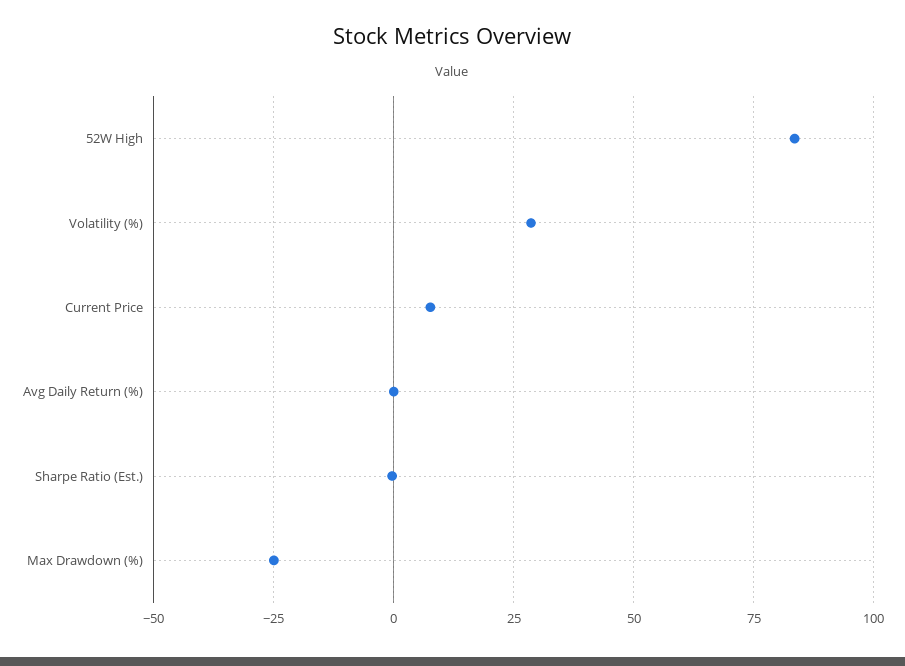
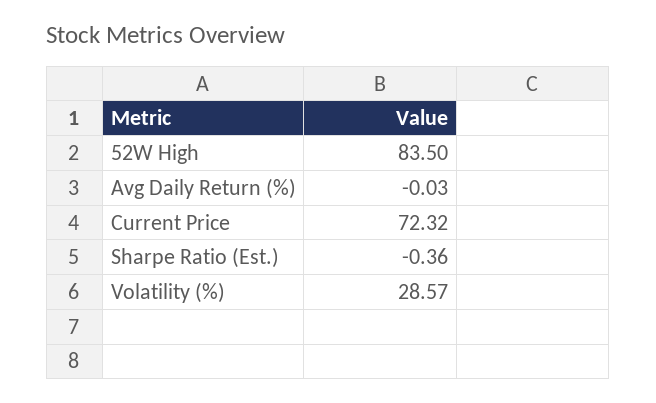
  {
    "52W High": 83.5,
    "Volatility (%)": 28.57,
-   "Current Price": 7.5,
+   "Current Price": 72.32,
    "Avg Daily Return (%)": -0.03,
-   "Sharpe Ratio (Est.)": -0.36,
+   "Sharpe Ratio (Est.)": -0.36
-   "Max Drawdown (%)": -25
  }

